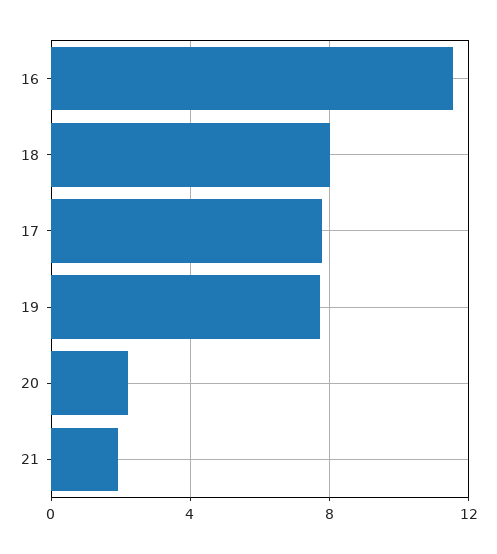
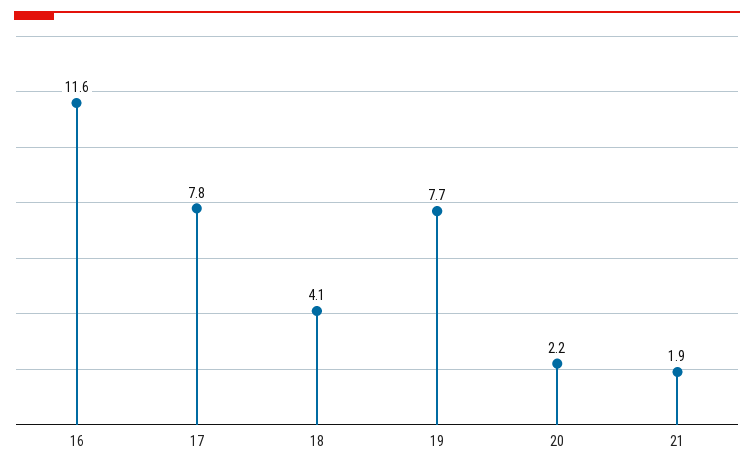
  {
    "16": 11.6,
-   "18": 8,
+   "18": 4.1,
    "17": 7.8,
    "19": 7.7,
    "20": 2.2,
    "21": 1.9
  }

